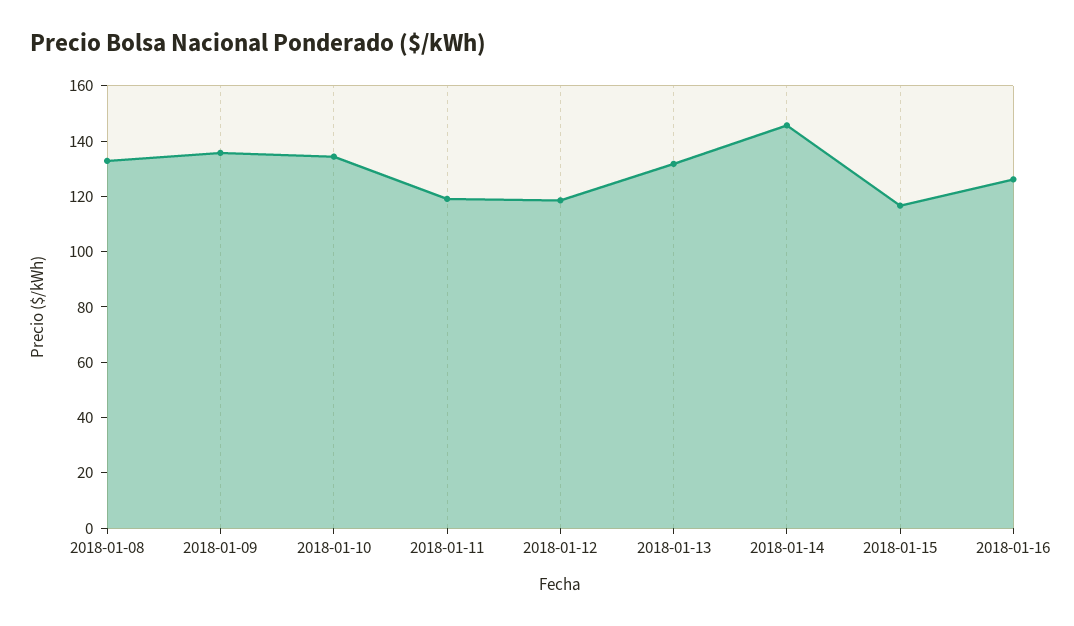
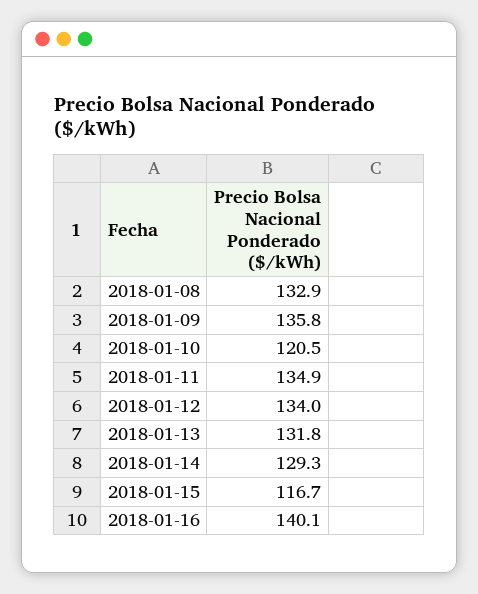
  {
    "2018-01-08": 132.9,
    "2018-01-09": 135.8,
-   "2018-01-10": 135,
+   "2018-01-10": 120.5,
-   "2018-01-11": 120,
+   "2018-01-11": 134.9,
-   "2018-01-12": 120,
+   "2018-01-12": 134,
    "2018-01-13": 131.8,
-   "2018-01-14": 145,
+   "2018-01-14": 129.3,
    "2018-01-15": 116.7,
-   "2018-01-16": 125
+   "2018-01-16": 140.1
  }

